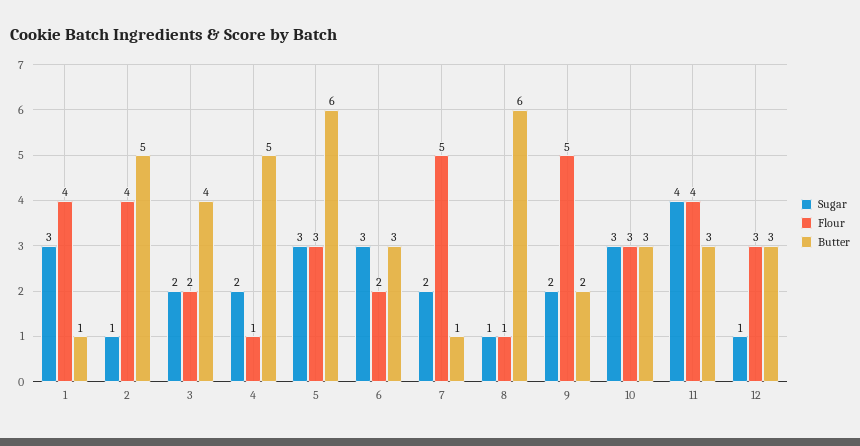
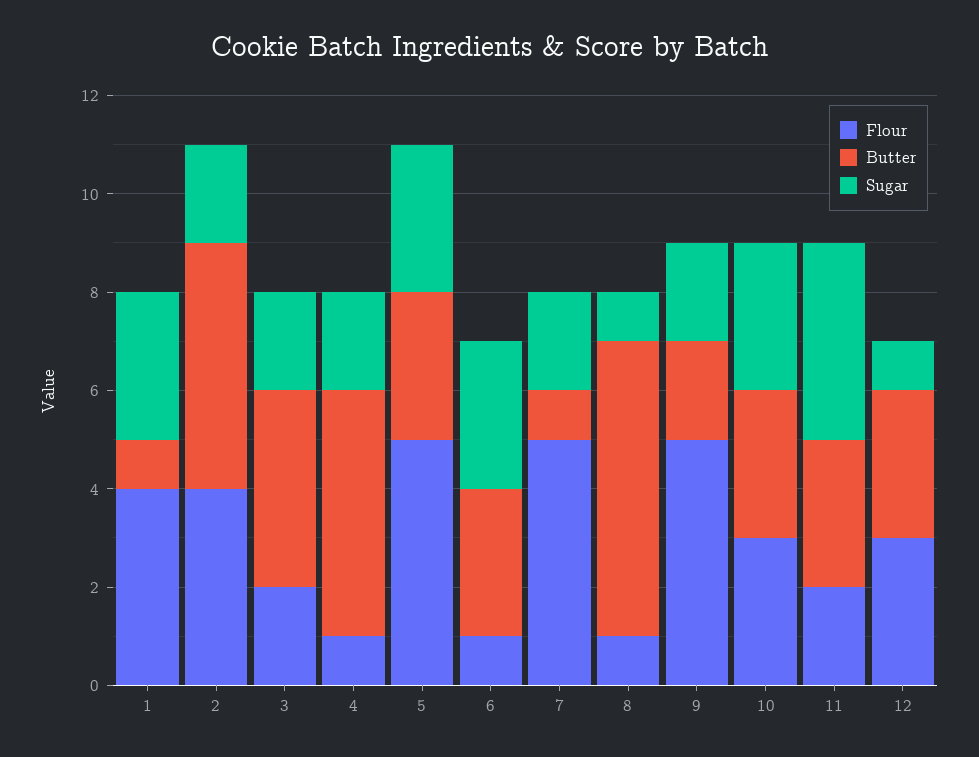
  {
    "Sugar": {
      "1": 3,
-     "2": 1,
+     "2": 2,
      "3": 2,
      "4": 2,
      "5": 3,
      "6": 3,
      "7": 2,
      "8": 1,
      "9": 2,
      "10": 3,
      "11": 4,
      "12": 1
    },
    "Flour": {
      "1": 4,
      "2": 4,
      "3": 2,
      "4": 1,
-     "5": 3,
+     "5": 5,
-     "6": 2,
+     "6": 1,
      "7": 5,
      "8": 1,
      "9": 5,
      "10": 3,
-     "11": 4,
+     "11": 2,
      "12": 3
    },
    "Butter": {
      "1": 1,
      "2": 5,
      "3": 4,
      "4": 5,
-     "5": 6,
+     "5": 3,
      "6": 3,
      "7": 1,
      "8": 6,
      "9": 2,
      "10": 3,
      "11": 3,
      "12": 3
    }
  }

